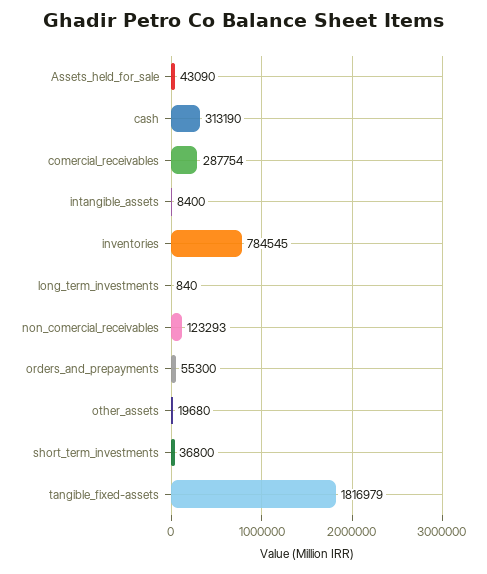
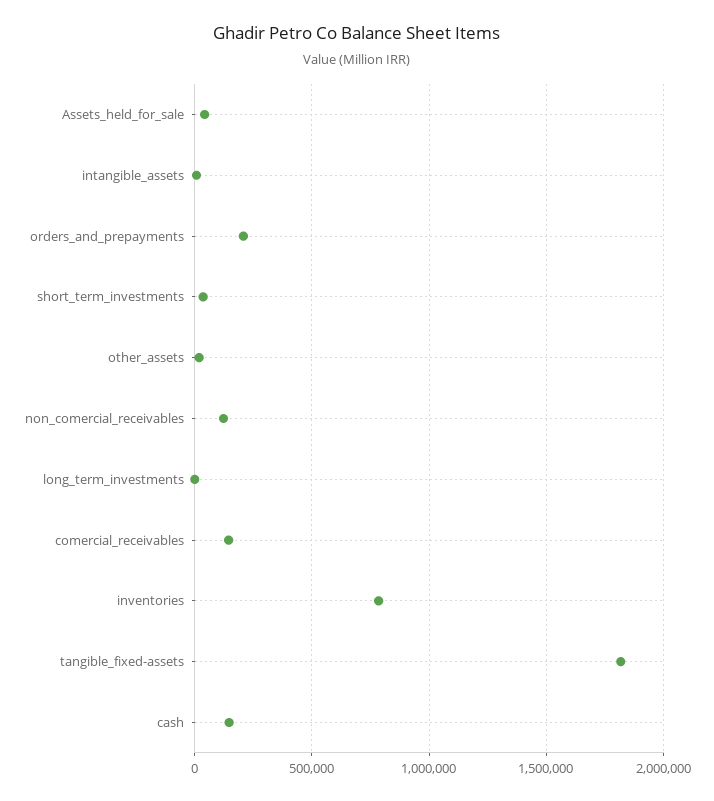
  {
    "Assets_held_for_sale": 43090,
-   "cash": 313190,
+   "cash": 150000,
-   "comercial_receivables": 287754,
+   "comercial_receivables": 150000,
    "intangible_assets": 8400,
    "inventories": 784545,
    "long_term_investments": 840,
    "non_comercial_receivables": 123293,
-   "orders_and_prepayments": 55300,
+   "orders_and_prepayments": 200000,
    "other_assets": 19680,
    "short_term_investments": 36800,
    "tangible_fixed-assets": 1816979
  }

